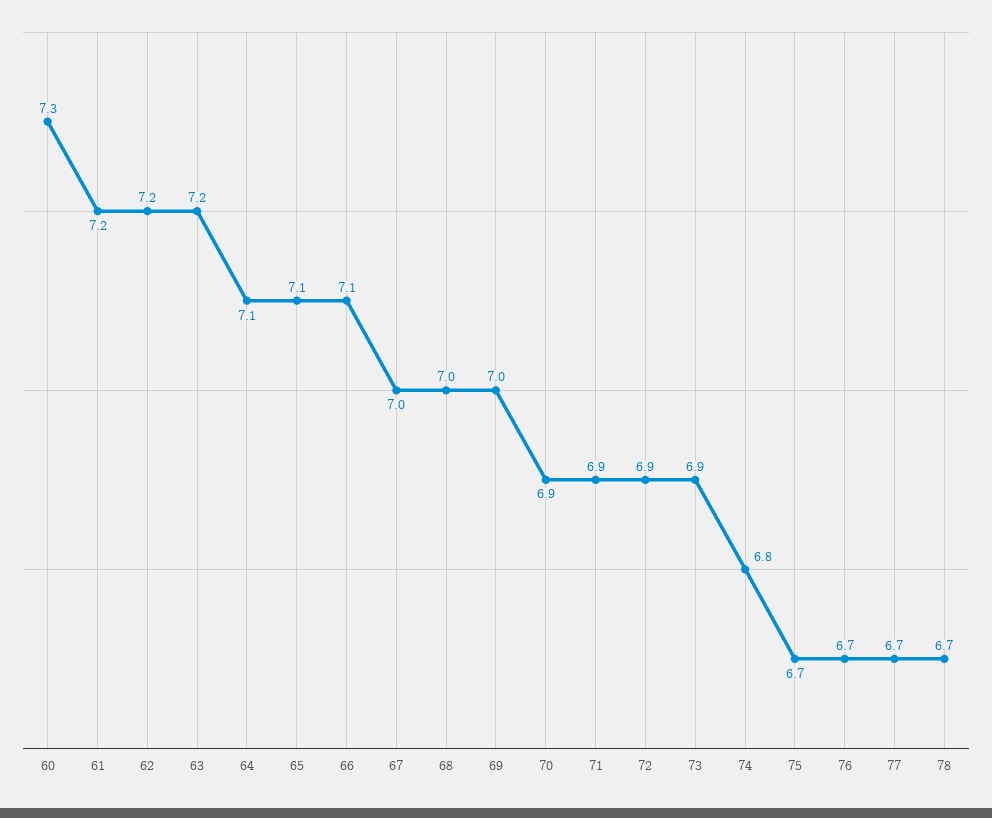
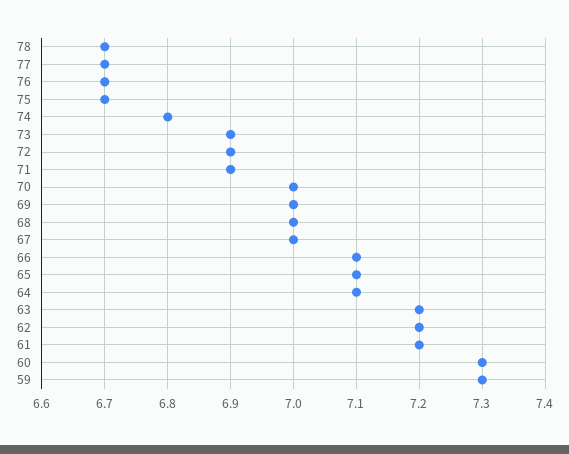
  {
    "60": 7.3,
    "61": 7.2,
    "62": 7.2,
    "63": 7.2,
    "64": 7.1,
    "65": 7.1,
    "66": 7.1,
    "67": 7,
    "68": 7,
    "69": 7,
-   "70": 6.9,
+   "70": 7,
    "71": 6.9,
    "72": 6.9,
    "73": 6.9,
    "74": 6.8,
    "75": 6.7,
    "76": 6.7,
    "77": 6.7,
-   "78": 6.7
+   "78": 6.7,
+   "59": 7.3
  }

